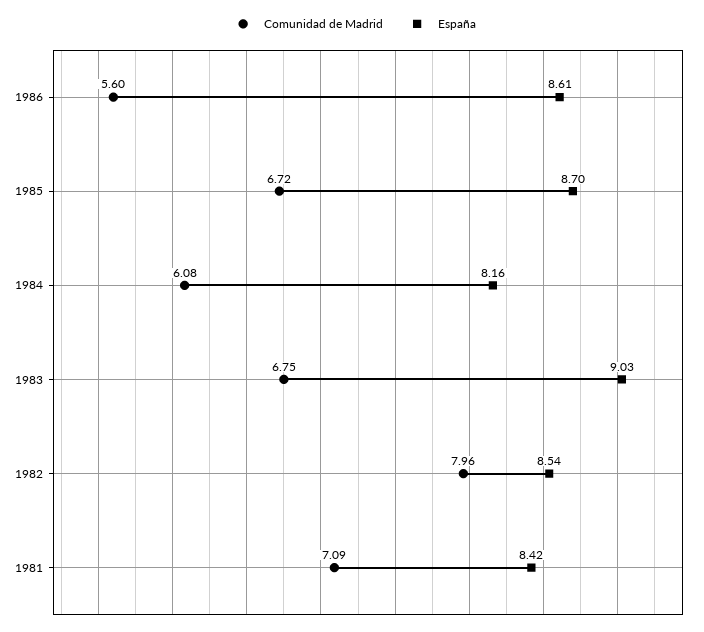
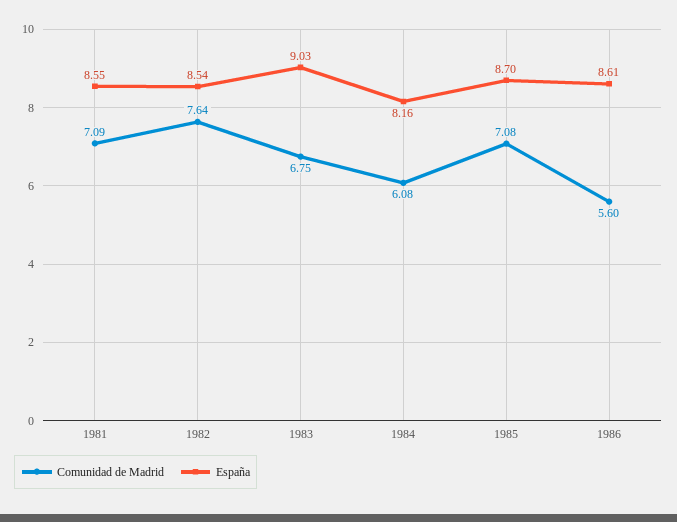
  {
    "Comunidad de Madrid": {
      "1986": 5.6,
-     "1985": 6.72,
+     "1985": 7.08,
      "1984": 6.08,
      "1983": 6.75,
-     "1982": 7.96,
+     "1982": 7.64,
      "1981": 7.09
    },
    "España": {
      "1986": 8.61,
      "1985": 8.7,
      "1984": 8.16,
      "1983": 9.03,
      "1982": 8.54,
-     "1981": 8.42
+     "1981": 8.55
    }
  }

